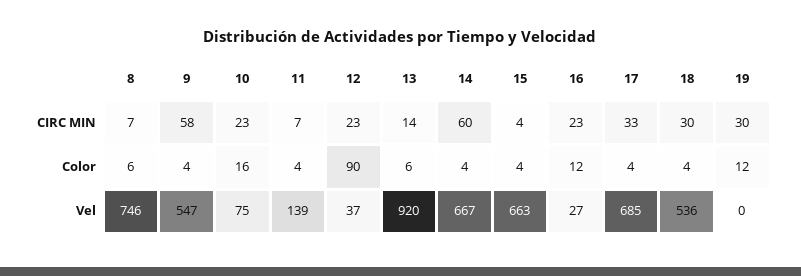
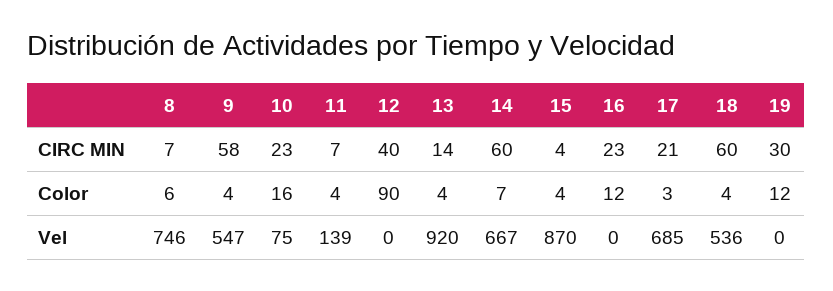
  {
    "8": {
      "CIRC MIN": 7,
      "Color": 6,
      "Vel": 746
    },
    "9": {
      "CIRC MIN": 58,
      "Color": 4,
      "Vel": 547
    },
    "10": {
      "CIRC MIN": 23,
      "Color": 16,
      "Vel": 75
    },
    "11": {
      "CIRC MIN": 7,
      "Color": 4,
      "Vel": 139
    },
    "12": {
-     "CIRC MIN": 23,
+     "CIRC MIN": 40,
      "Color": 90,
-     "Vel": 37
+     "Vel": 0
    },
    "13": {
      "CIRC MIN": 14,
-     "Color": 6,
+     "Color": 4,
      "Vel": 920
    },
    "14": {
      "CIRC MIN": 60,
-     "Color": 4,
+     "Color": 7,
      "Vel": 667
    },
    "15": {
      "CIRC MIN": 4,
      "Color": 4,
-     "Vel": 663
+     "Vel": 870
    },
    "16": {
      "CIRC MIN": 23,
      "Color": 12,
-     "Vel": 27
+     "Vel": 0
    },
    "17": {
-     "CIRC MIN": 33,
+     "CIRC MIN": 21,
-     "Color": 4,
+     "Color": 3,
      "Vel": 685
    },
    "18": {
-     "CIRC MIN": 30,
+     "CIRC MIN": 60,
      "Color": 4,
      "Vel": 536
    },
    "19": {
      "CIRC MIN": 30,
      "Color": 12,
      "Vel": 0
    }
  }

